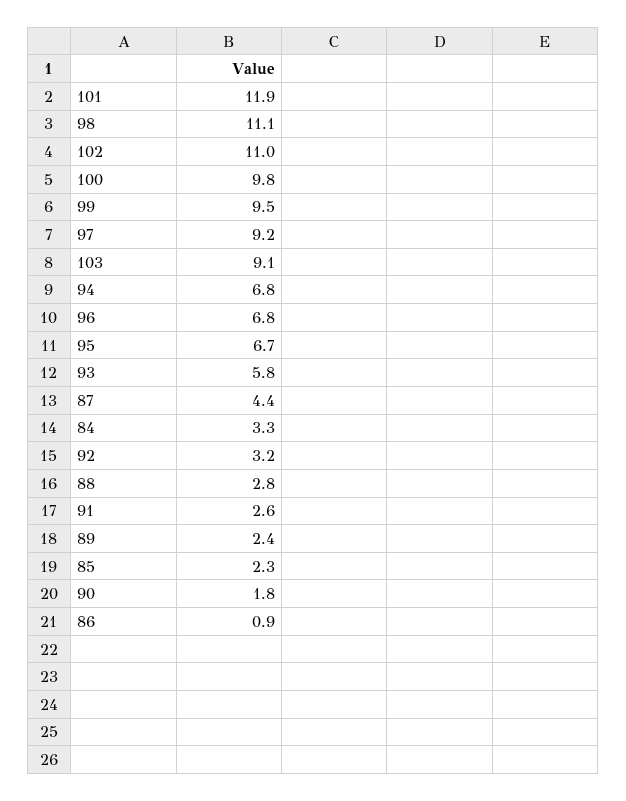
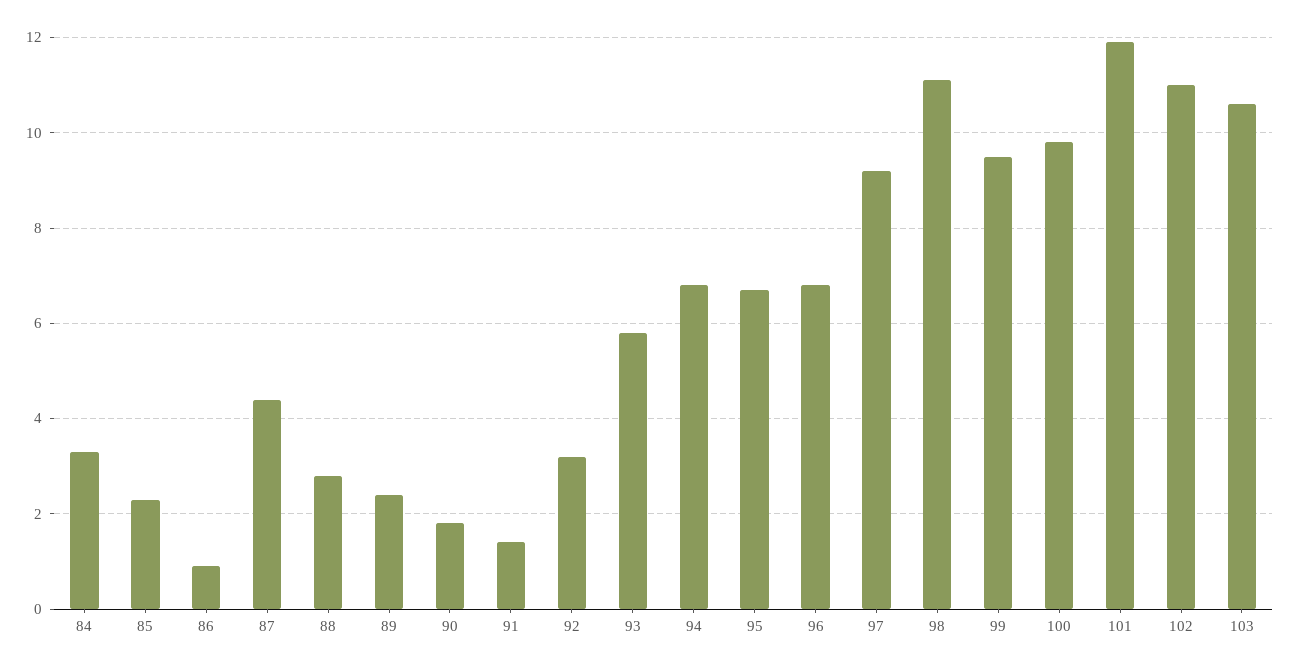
  {
    "101": 11.9,
    "98": 11.1,
    "102": 11,
    "100": 9.8,
    "99": 9.5,
    "97": 9.2,
-   "103": 9.1,
+   "103": 10.5,
    "94": 6.8,
    "96": 6.8,
    "95": 6.7,
    "93": 5.8,
    "87": 4.4,
    "84": 3.3,
    "92": 3.2,
    "88": 2.8,
-   "91": 2.6,
+   "91": 1.5,
    "89": 2.4,
    "85": 2.3,
    "90": 1.8,
    "86": 0.9
  }

